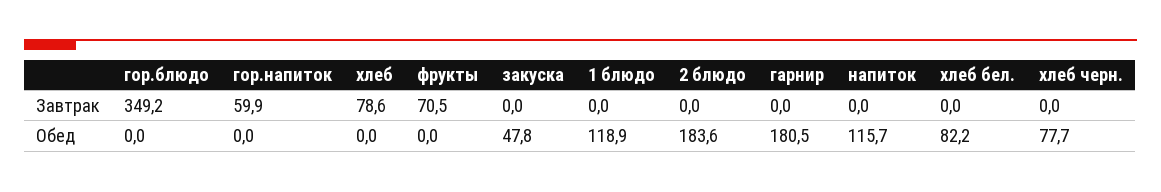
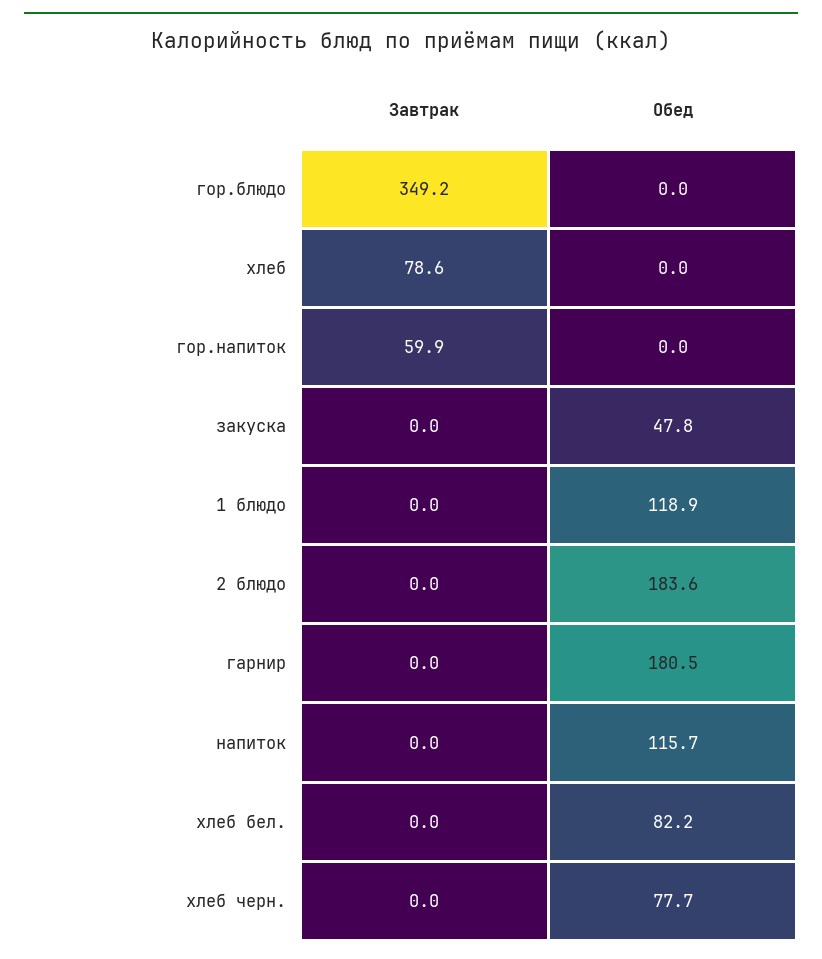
  {
    "гор.блюдо": {
      "Завтрак": 349.2,
      "Обед": 0
    },
    "гор.напиток": {
      "Завтрак": 59.9,
      "Обед": 0
    },
    "хлеб": {
      "Завтрак": 78.6,
      "Обед": 0
    },
-   "фрукты": {
-     "Завтрак": 70.5,
-     "Обед": 0
-   },
    "закуска": {
      "Завтрак": 0,
      "Обед": 47.8
    },
    "1 блюдо": {
      "Завтрак": 0,
      "Обед": 118.9
    },
    "2 блюдо": {
      "Завтрак": 0,
      "Обед": 183.6
    },
    "гарнир": {
      "Завтрак": 0,
      "Обед": 180.5
    },
    "напиток": {
      "Завтрак": 0,
      "Обед": 115.7
    },
    "хлеб бел.": {
      "Завтрак": 0,
      "Обед": 82.2
    },
    "хлеб черн.": {
      "Завтрак": 0,
      "Обед": 77.7
    }
  }

